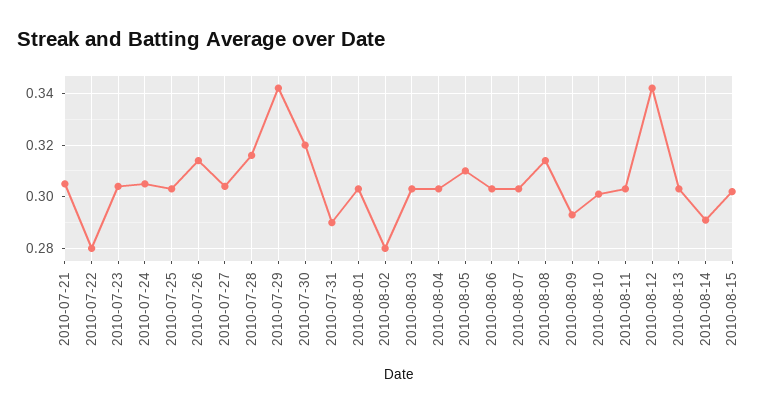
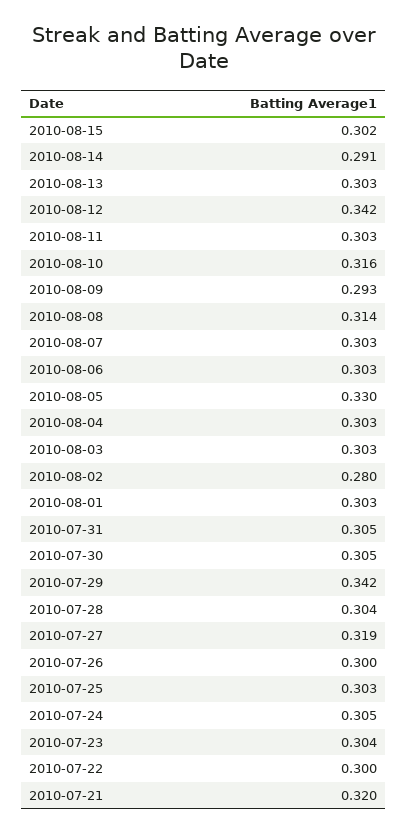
  {
-   "2010-07-21": 0.305,
+   "2010-07-21": 0.32,
-   "2010-07-22": 0.28,
+   "2010-07-22": 0.3,
    "2010-07-23": 0.304,
    "2010-07-24": 0.305,
    "2010-07-25": 0.303,
-   "2010-07-26": 0.315,
+   "2010-07-26": 0.3,
-   "2010-07-27": 0.305,
+   "2010-07-27": 0.319,
-   "2010-07-28": 0.315,
+   "2010-07-28": 0.304,
    "2010-07-29": 0.342,
-   "2010-07-30": 0.32,
+   "2010-07-30": 0.305,
-   "2010-07-31": 0.29,
+   "2010-07-31": 0.305,
    "2010-08-01": 0.303,
    "2010-08-02": 0.28,
    "2010-08-03": 0.303,
    "2010-08-04": 0.303,
-   "2010-08-05": 0.31,
+   "2010-08-05": 0.33,
    "2010-08-06": 0.303,
    "2010-08-07": 0.303,
    "2010-08-08": 0.314,
    "2010-08-09": 0.293,
-   "2010-08-10": 0.3,
+   "2010-08-10": 0.316,
    "2010-08-11": 0.303,
    "2010-08-12": 0.342,
    "2010-08-13": 0.303,
    "2010-08-14": 0.291,
    "2010-08-15": 0.302
  }

